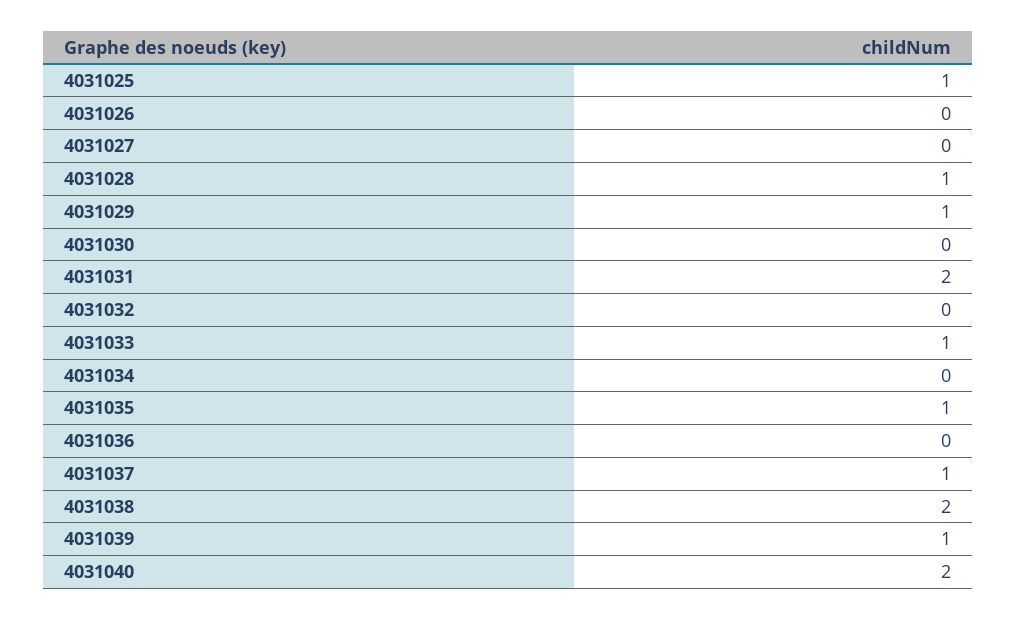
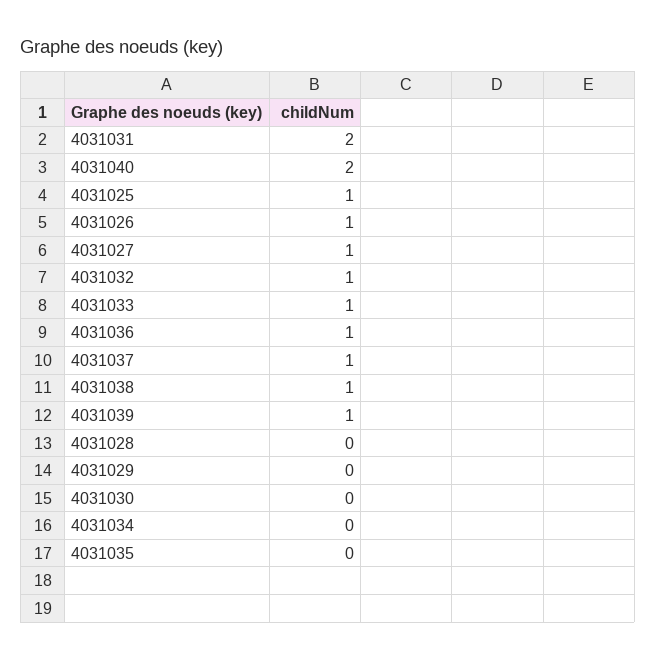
  {
    "4031025": 1,
-   "4031026": 0,
+   "4031026": 1,
-   "4031027": 0,
+   "4031027": 1,
-   "4031028": 1,
+   "4031028": 0,
-   "4031029": 1,
+   "4031029": 0,
    "4031030": 0,
    "4031031": 2,
-   "4031032": 0,
+   "4031032": 1,
    "4031033": 1,
    "4031034": 0,
-   "4031035": 1,
+   "4031035": 0,
-   "4031036": 0,
+   "4031036": 1,
    "4031037": 1,
-   "4031038": 2,
+   "4031038": 1,
    "4031039": 1,
    "4031040": 2
  }

